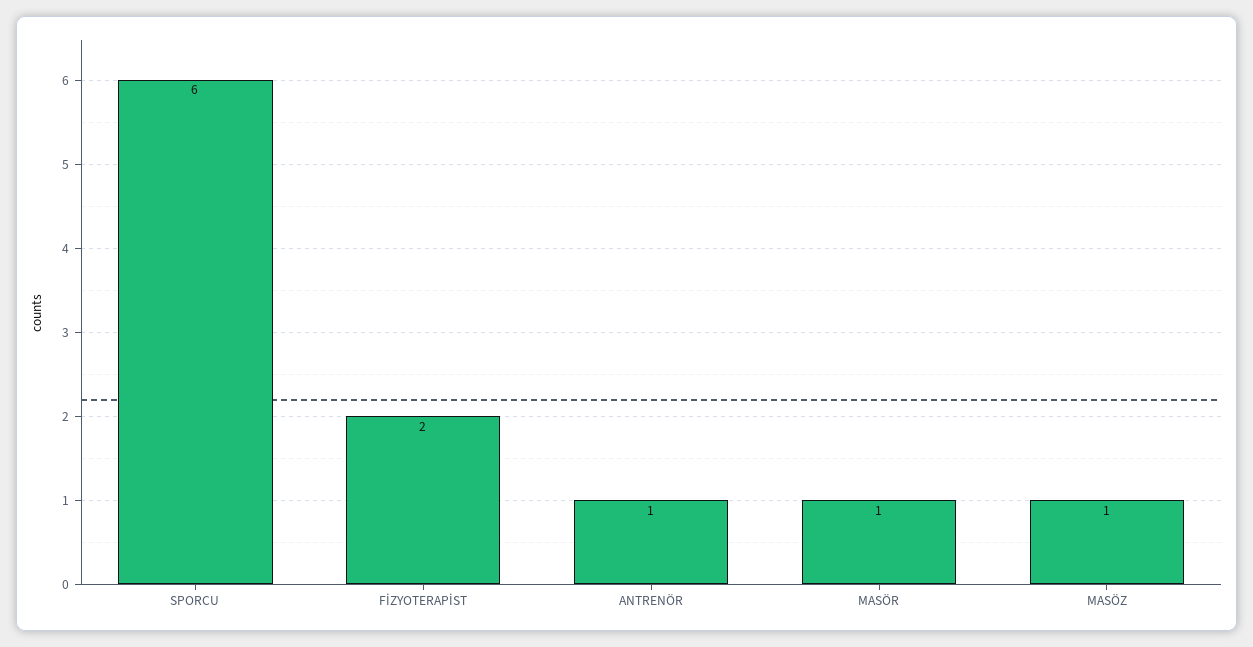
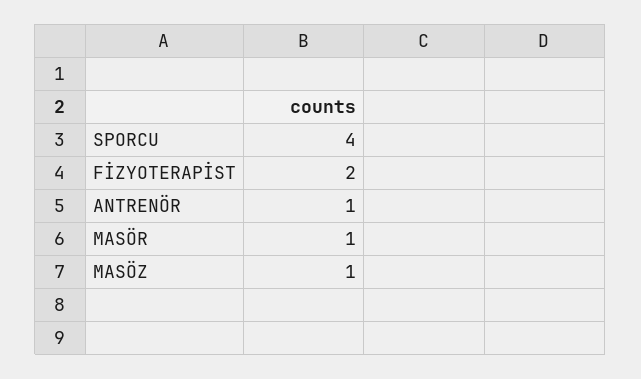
  {
-   "SPORCU": 6,
+   "SPORCU": 4,
    "FİZYOTERAPİST": 2,
    "ANTRENÖR": 1,
    "MASÖR": 1,
    "MASÖZ": 1
  }

